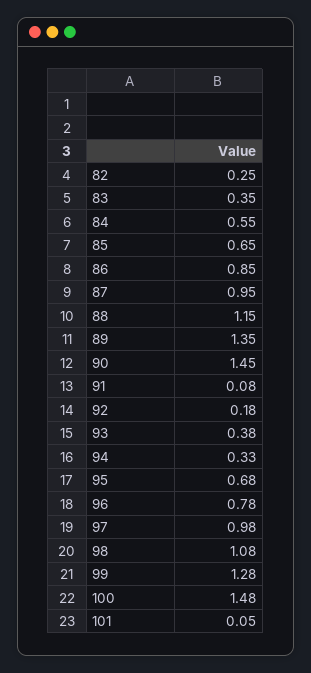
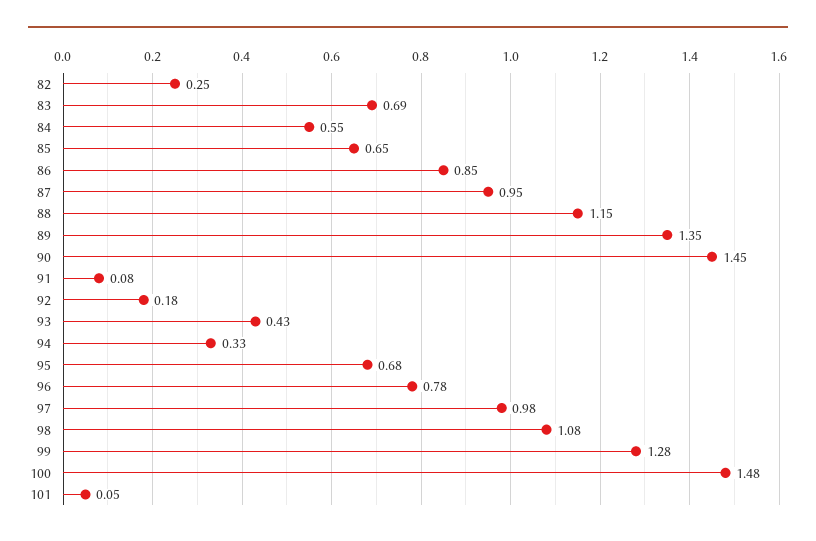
  {
    "82": 0.25,
-   "83": 0.35,
+   "83": 0.69,
    "84": 0.55,
    "85": 0.65,
    "86": 0.85,
    "87": 0.95,
    "88": 1.15,
    "89": 1.35,
    "90": 1.45,
    "91": 0.08,
    "92": 0.18,
-   "93": 0.38,
+   "93": 0.43,
    "94": 0.33,
    "95": 0.68,
    "96": 0.78,
    "97": 0.98,
    "98": 1.08,
    "99": 1.28,
    "100": 1.48,
    "101": 0.05
  }

